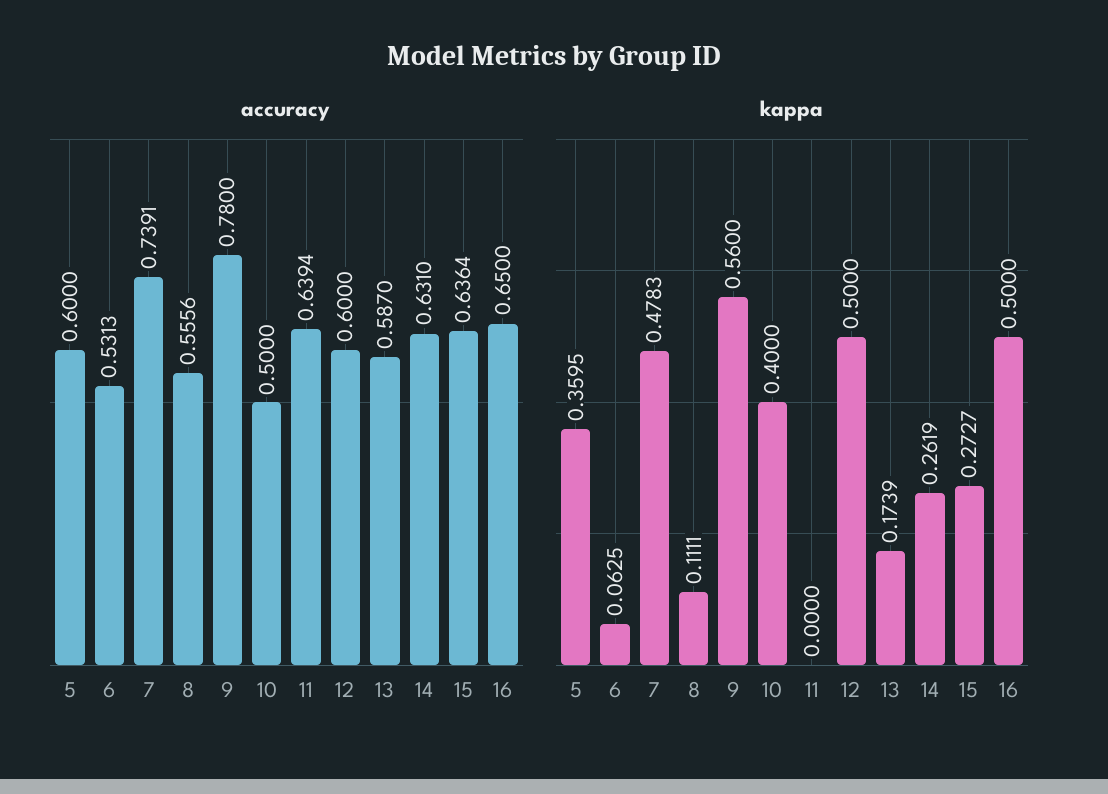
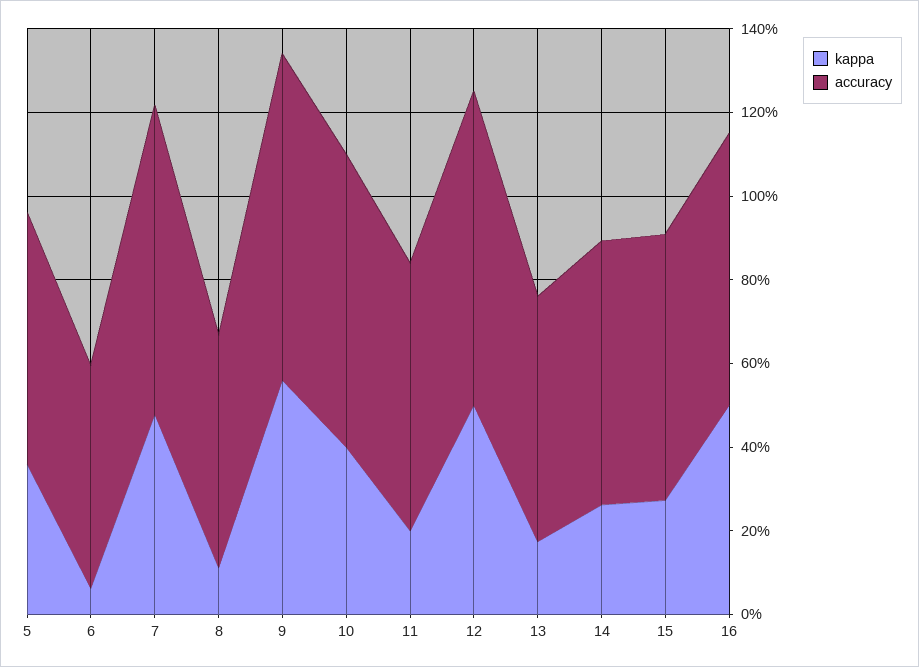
  {
    "accuracy": {
      "5": 0.6,
      "6": 0.5313,
      "7": 0.7391,
      "8": 0.5556,
      "9": 0.78,
-     "10": 0.5,
+     "10": 0.7,
      "11": 0.6394,
-     "12": 0.6,
+     "12": 0.75,
      "13": 0.587,
      "14": 0.631,
      "15": 0.6364,
      "16": 0.65
    },
    "kappa": {
      "5": 0.3595,
      "6": 0.0625,
      "7": 0.4783,
      "8": 0.1111,
      "9": 0.56,
      "10": 0.4,
-     "11": 0,
+     "11": 0.2,
      "12": 0.5,
      "13": 0.1739,
      "14": 0.2619,
      "15": 0.2727,
      "16": 0.5
    }
  }

